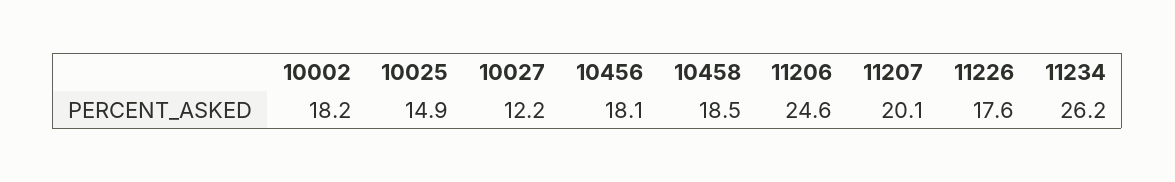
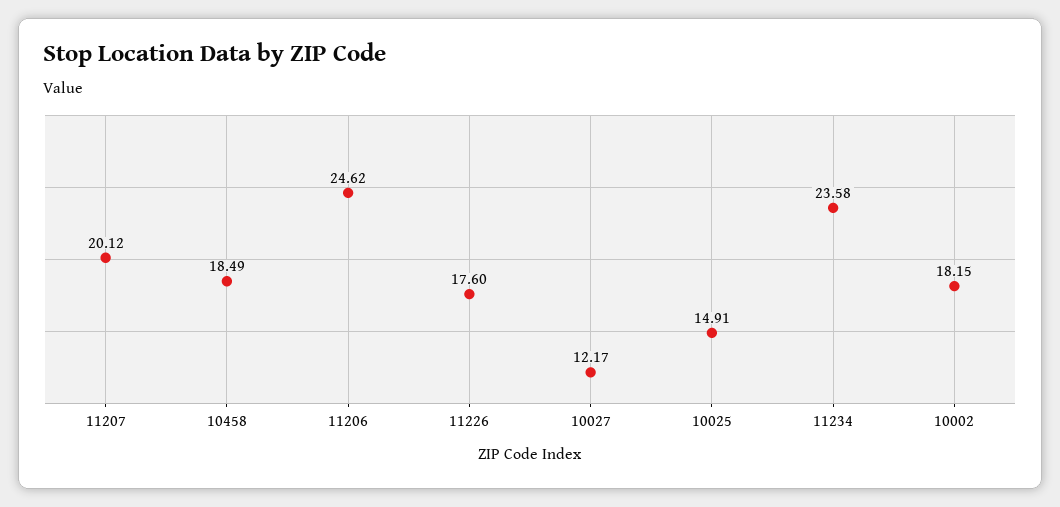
  {
    "10002": 18.15,
    "10025": 14.91,
    "10027": 12.17,
-   "10456": 18.1,
    "10458": 18.49,
    "11206": 24.62,
    "11207": 20.12,
    "11226": 17.6,
-   "11234": 26.2
+   "11234": 23.58
  }

